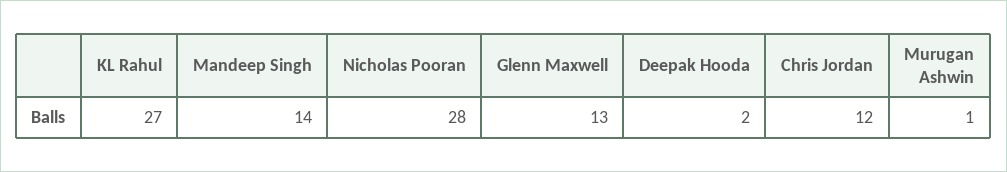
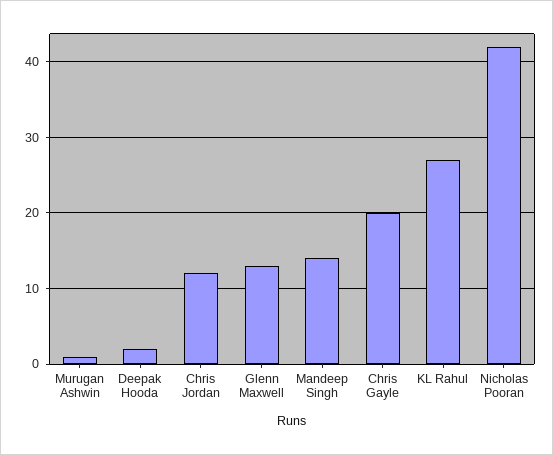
  {
    "KL Rahul": 27,
    "Mandeep Singh": 14,
-   "Nicholas Pooran": 28,
+   "Nicholas Pooran": 42,
    "Glenn Maxwell": 13,
    "Deepak Hooda": 2,
    "Chris Jordan": 12,
-   "Murugan Ashwin": 1
+   "Murugan Ashwin": 1,
+   "Chris Gayle": 20
  }

